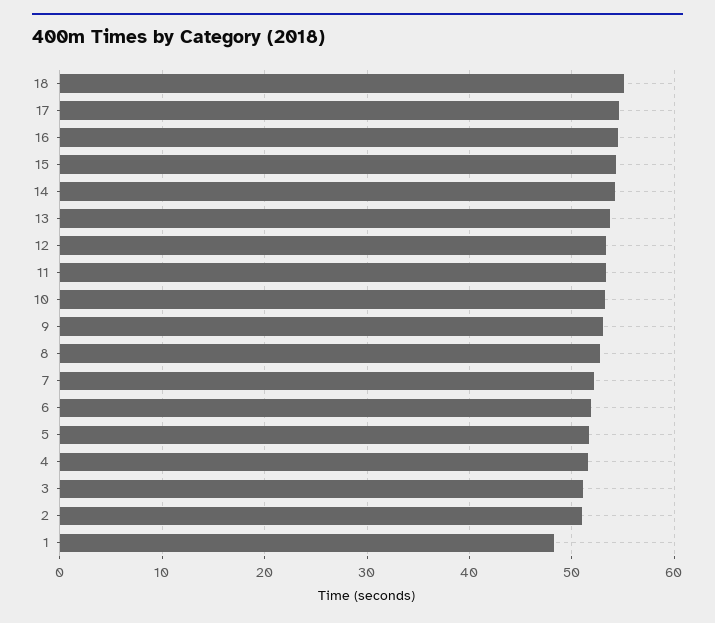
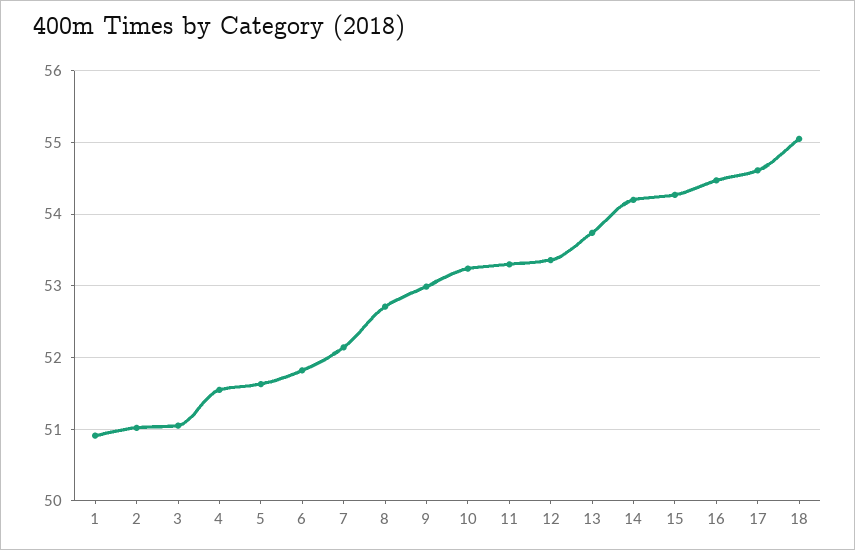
  {
    "18": 55.1,
    "17": 54.6,
    "16": 54.5,
    "15": 54.3,
    "14": 54.2,
    "13": 53.7,
    "12": 53.4,
    "11": 53.3,
    "10": 53.2,
    "9": 53,
    "8": 52.7,
    "7": 52.1,
    "6": 51.8,
    "5": 51.6,
    "4": 51.6,
    "3": 51.1,
    "2": 51,
-   "1": 48
+   "1": 50.9
  }

